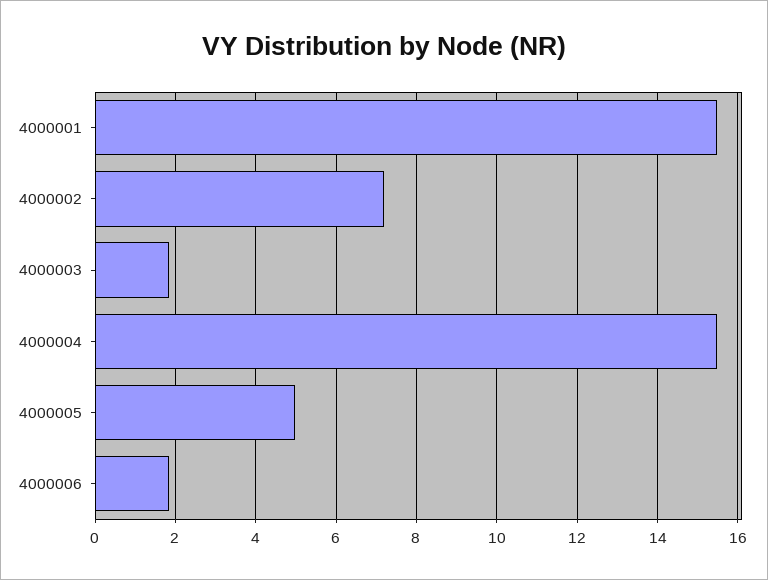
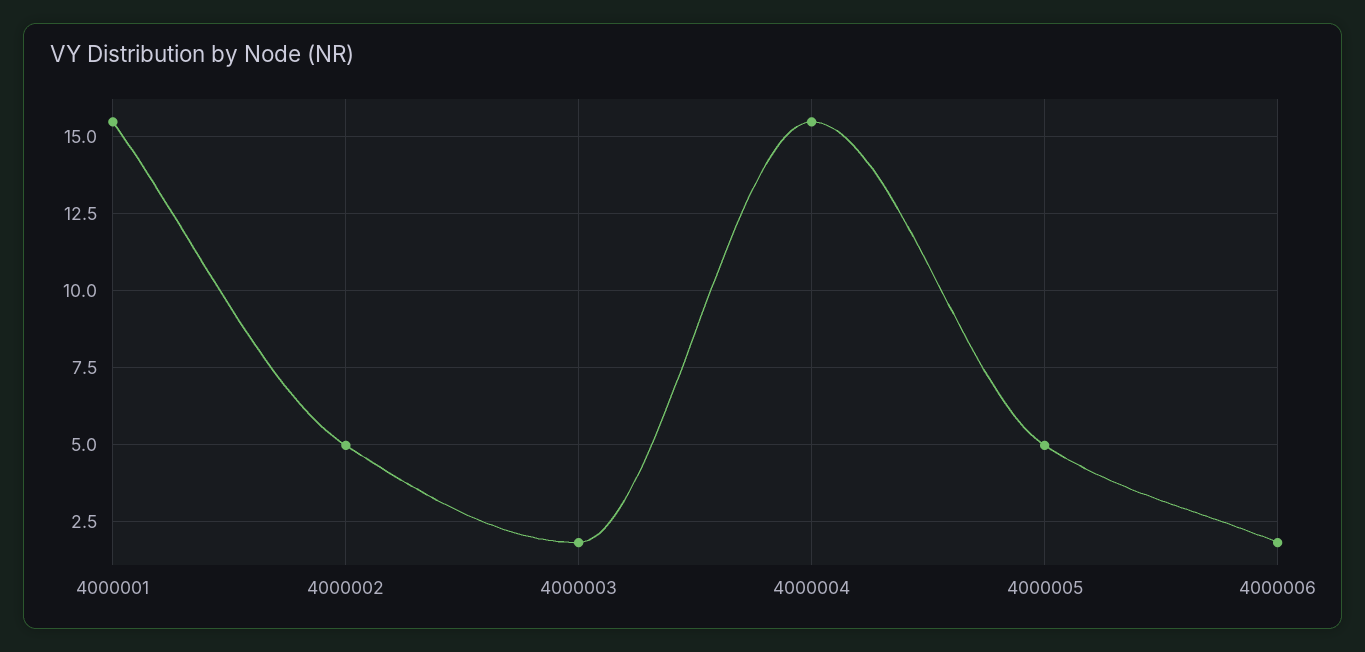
  {
    "4000001": 15.4,
-   "4000002": 7.2,
+   "4000002": 5,
    "4000003": 1.8,
    "4000004": 15.4,
    "4000005": 5,
    "4000006": 1.8
  }

